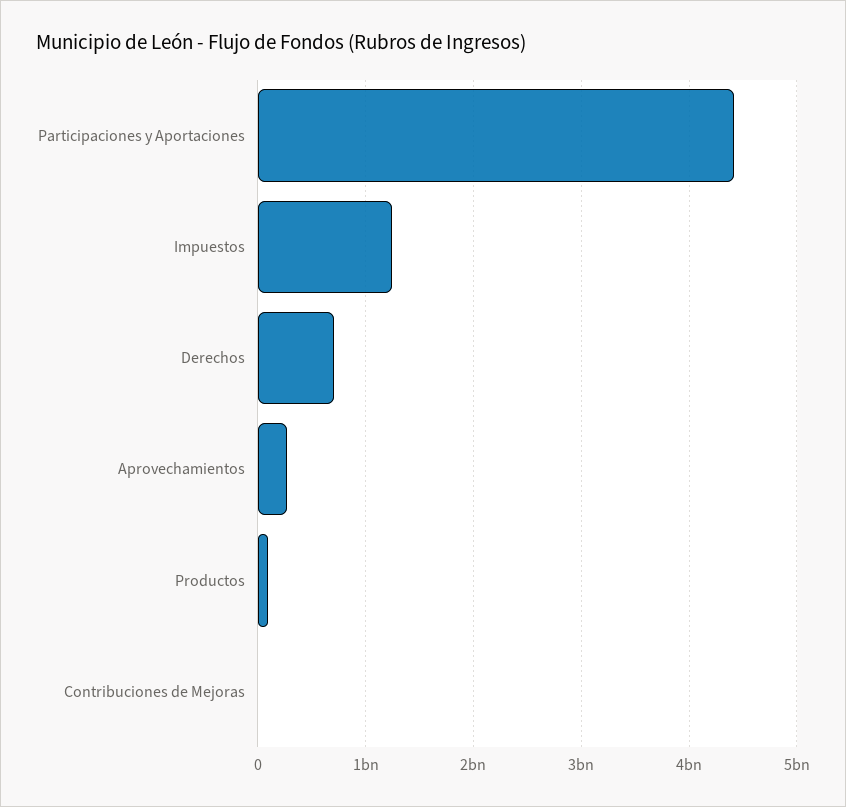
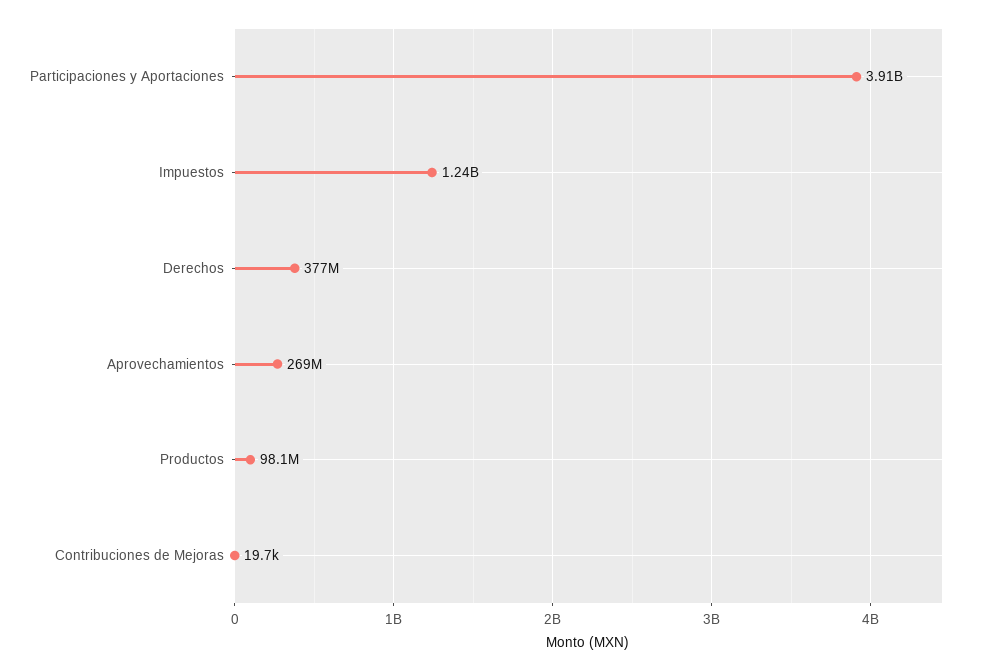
  {
-   "Participaciones y Aportaciones": 4400000000,
+   "Participaciones y Aportaciones": 3910000000,
    "Impuestos": 1240000000,
-   "Derechos": 700000000,
+   "Derechos": 377000000,
    "Aprovechamientos": 269000000,
    "Productos": 98100000,
    "Contribuciones de Mejoras": 19700
  }

